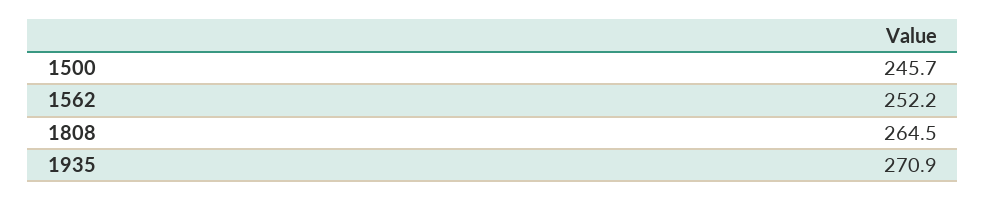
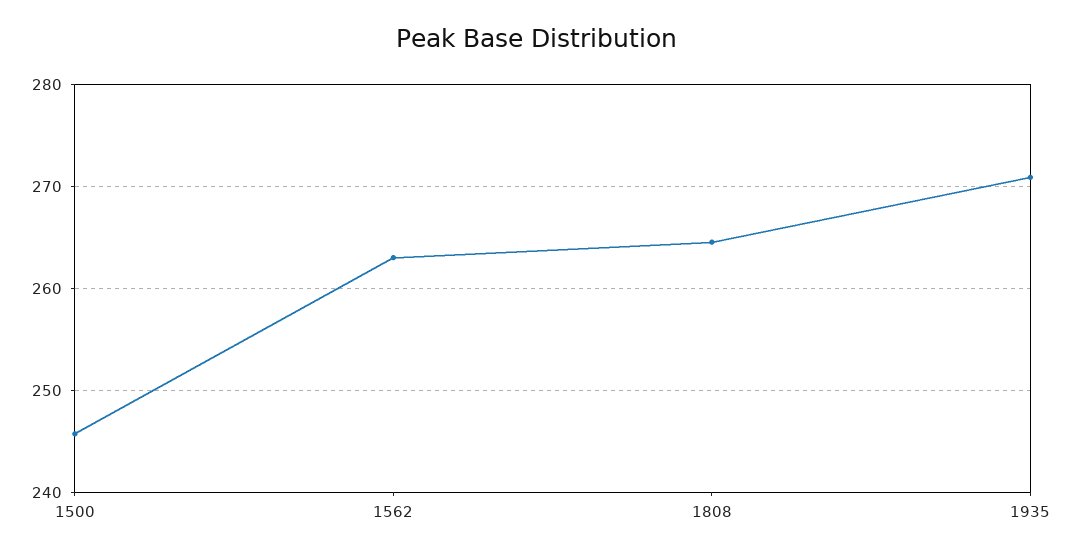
  {
    "1500": 245.7,
-   "1562": 252.2,
+   "1562": 263,
    "1808": 264.5,
    "1935": 270.9
  }

